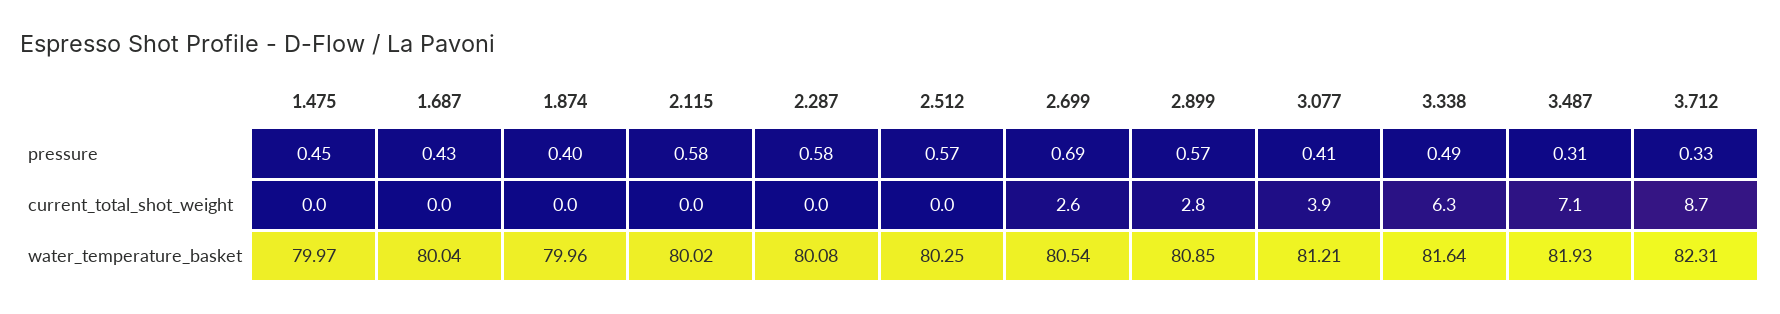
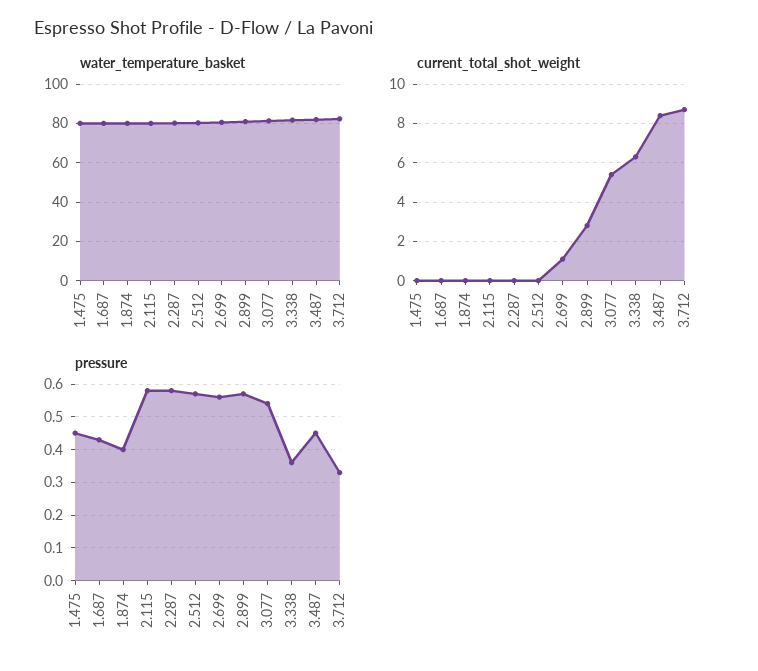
  {
    "pressure": {
      "1.475": 0.45,
      "1.687": 0.43,
      "1.874": 0.4,
      "2.115": 0.58,
      "2.287": 0.58,
      "2.512": 0.57,
-     "2.699": 0.69,
+     "2.699": 0.55,
      "2.899": 0.57,
-     "3.077": 0.41,
+     "3.077": 0.55,
-     "3.338": 0.49,
+     "3.338": 0.35,
-     "3.487": 0.31,
+     "3.487": 0.45,
      "3.712": 0.33
    },
    "current_total_shot_weight": {
      "1.475": 0,
      "1.687": 0,
      "1.874": 0,
      "2.115": 0,
      "2.287": 0,
      "2.512": 0,
-     "2.699": 2.6,
+     "2.699": 1,
      "2.899": 2.8,
-     "3.077": 3.9,
+     "3.077": 5.5,
      "3.338": 6.3,
-     "3.487": 7.1,
+     "3.487": 8.5,
      "3.712": 8.7
    },
    "water_temperature_basket": {
      "1.475": 79.97,
      "1.687": 80.04,
      "1.874": 79.96,
      "2.115": 80.02,
      "2.287": 80.08,
      "2.512": 80.25,
      "2.699": 80.54,
      "2.899": 80.85,
      "3.077": 81.21,
      "3.338": 81.64,
      "3.487": 81.93,
      "3.712": 82.31
    }
  }

